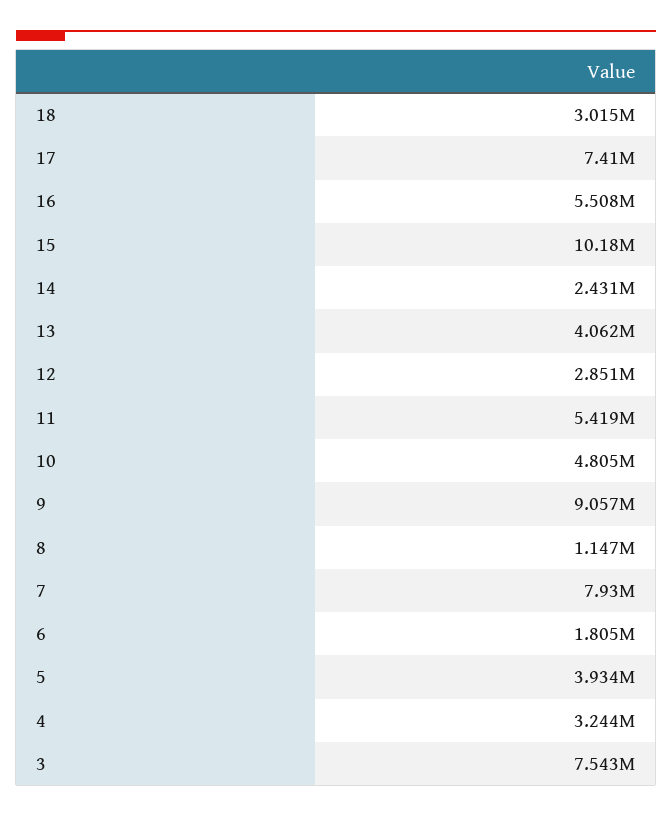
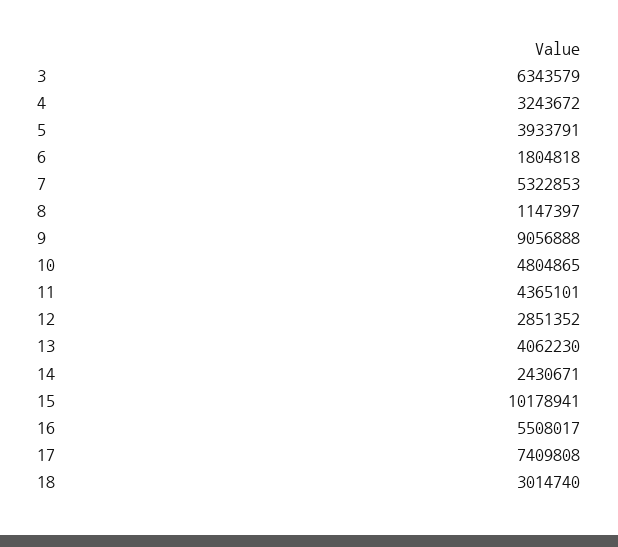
  {
    "18": 3014740,
    "17": 7409808,
    "16": 5508017,
    "15": 10178941,
    "14": 2430671,
    "13": 4062230,
    "12": 2851352,
-   "11": 5419000,
+   "11": 4365101,
    "10": 4804865,
    "9": 9056888,
    "8": 1147397,
-   "7": 7930000,
+   "7": 5322853,
    "6": 1804818,
    "5": 3933791,
    "4": 3243672,
-   "3": 7543000
+   "3": 6343579
  }

